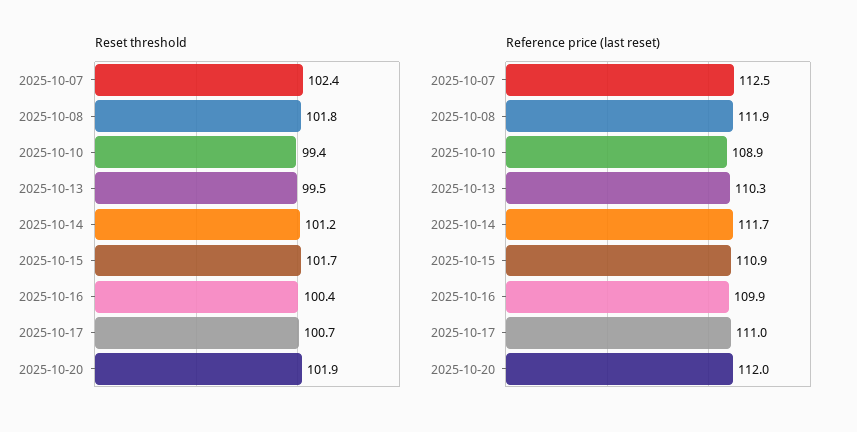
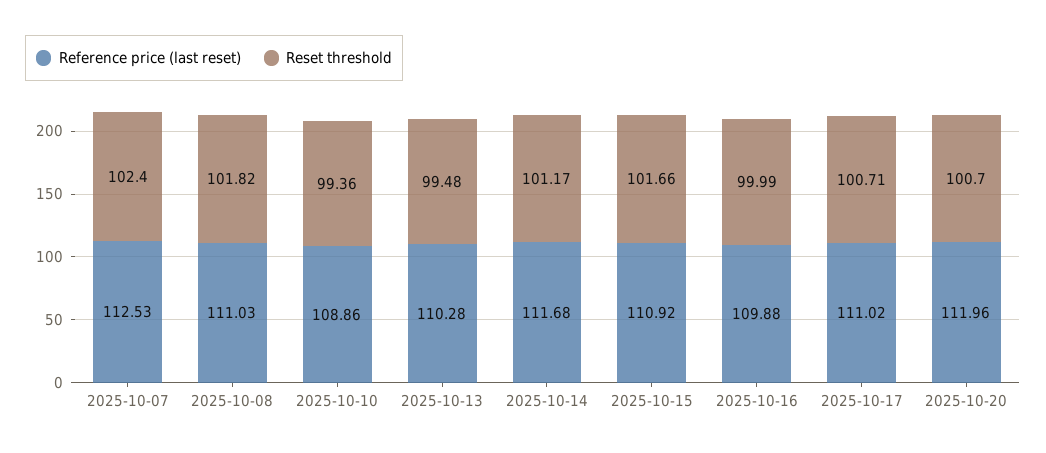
  {
    "Reset threshold": {
      "2025-10-07": 102.4,
      "2025-10-08": 101.82,
      "2025-10-10": 99.36,
      "2025-10-13": 99.48,
      "2025-10-14": 101.17,
      "2025-10-15": 101.66,
-     "2025-10-16": 100.4,
+     "2025-10-16": 99.99,
      "2025-10-17": 100.71,
-     "2025-10-20": 101.9
+     "2025-10-20": 100.7
    },
    "Reference price (last reset)": {
      "2025-10-07": 112.53,
-     "2025-10-08": 111.9,
+     "2025-10-08": 111.03,
      "2025-10-10": 108.86,
      "2025-10-13": 110.28,
      "2025-10-14": 111.68,
      "2025-10-15": 110.92,
      "2025-10-16": 109.88,
      "2025-10-17": 111.02,
      "2025-10-20": 111.96
    }
  }

